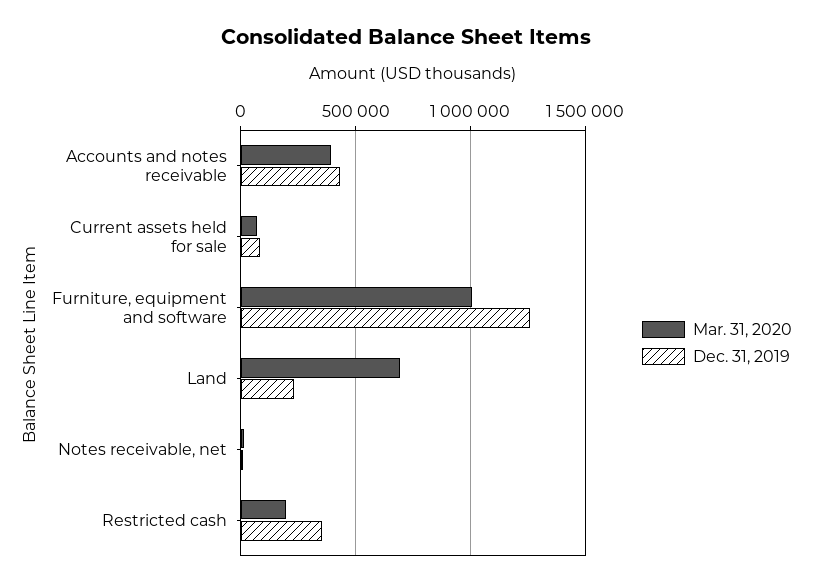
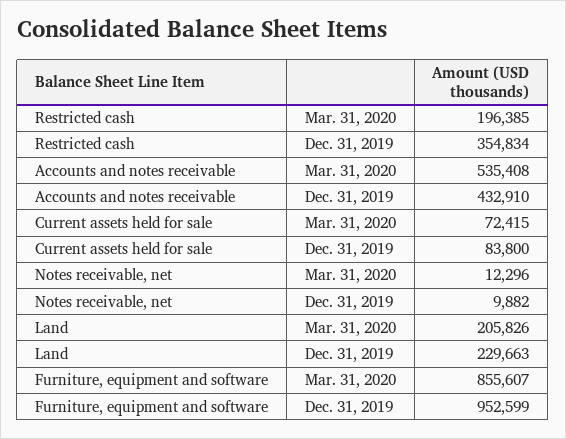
  {
    "Mar. 31, 2020": {
-     "Accounts and notes receivable": 400000,
+     "Accounts and notes receivable": 535408,
      "Current assets held for sale": 72415,
-     "Furniture, equipment and software": 1000000,
+     "Furniture, equipment and software": 855607,
-     "Land": 700000,
+     "Land": 205826,
      "Notes receivable, net": 12296,
      "Restricted cash": 196385
    },
    "Dec. 31, 2019": {
      "Accounts and notes receivable": 432910,
      "Current assets held for sale": 83800,
-     "Furniture, equipment and software": 1250000,
+     "Furniture, equipment and software": 952599,
      "Land": 229663,
      "Notes receivable, net": 9882,
      "Restricted cash": 354834
    }
  }

